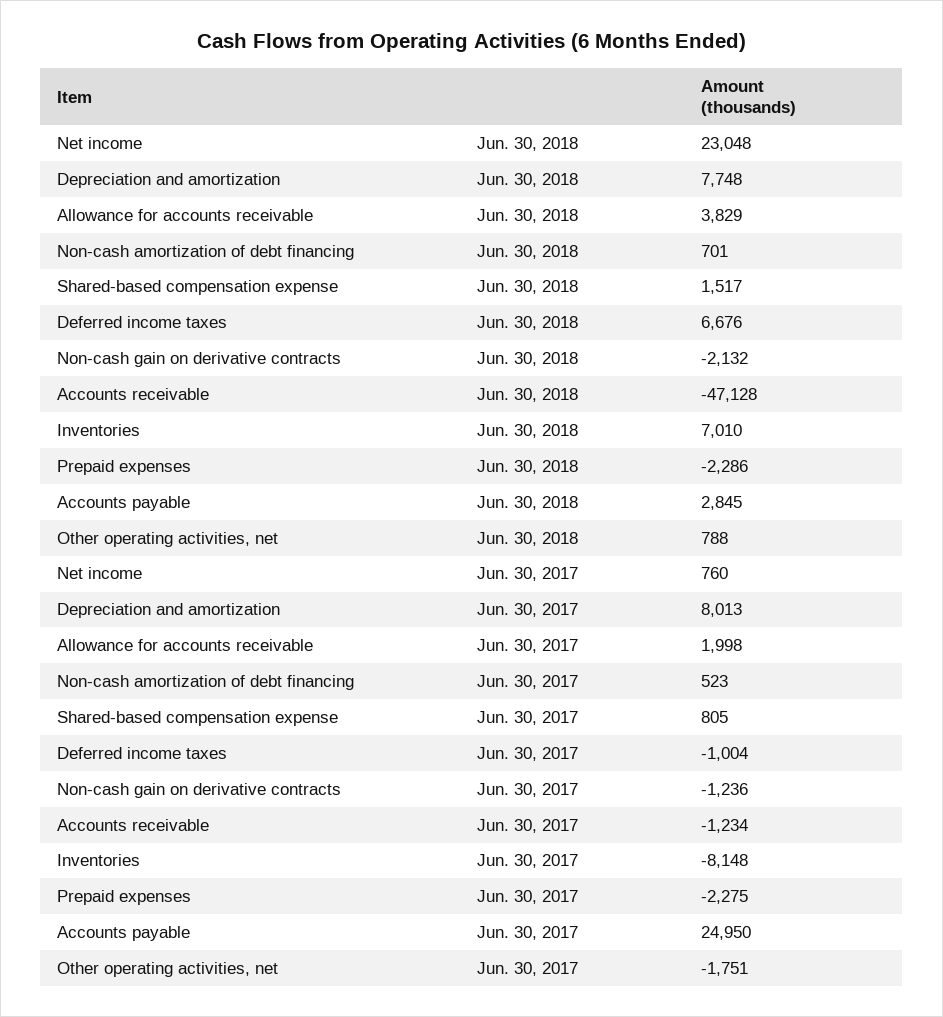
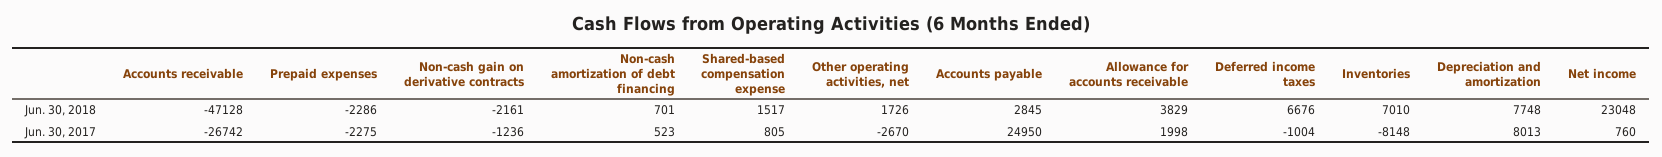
  {
    "Net income": {
      "Jun. 30, 2018": 23048,
      "Jun. 30, 2017": 760
    },
    "Depreciation and amortization": {
      "Jun. 30, 2018": 7748,
      "Jun. 30, 2017": 8013
    },
    "Allowance for accounts receivable": {
      "Jun. 30, 2018": 3829,
      "Jun. 30, 2017": 1998
    },
    "Non-cash amortization of debt financing": {
      "Jun. 30, 2018": 701,
      "Jun. 30, 2017": 523
    },
    "Shared-based compensation expense": {
      "Jun. 30, 2018": 1517,
      "Jun. 30, 2017": 805
    },
    "Deferred income taxes": {
      "Jun. 30, 2018": 6676,
      "Jun. 30, 2017": -1004
    },
    "Non-cash gain on derivative contracts": {
-     "Jun. 30, 2018": -2132,
+     "Jun. 30, 2018": -2161,
      "Jun. 30, 2017": -1236
    },
    "Accounts receivable": {
      "Jun. 30, 2018": -47128,
-     "Jun. 30, 2017": -1234
+     "Jun. 30, 2017": -26742
    },
    "Inventories": {
      "Jun. 30, 2018": 7010,
      "Jun. 30, 2017": -8148
    },
    "Prepaid expenses": {
      "Jun. 30, 2018": -2286,
      "Jun. 30, 2017": -2275
    },
    "Accounts payable": {
      "Jun. 30, 2018": 2845,
      "Jun. 30, 2017": 24950
    },
    "Other operating activities, net": {
-     "Jun. 30, 2018": 788,
+     "Jun. 30, 2018": 1726,
-     "Jun. 30, 2017": -1751
+     "Jun. 30, 2017": -2670
    }
  }

